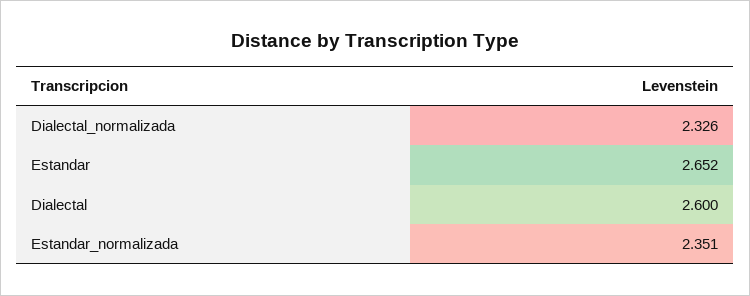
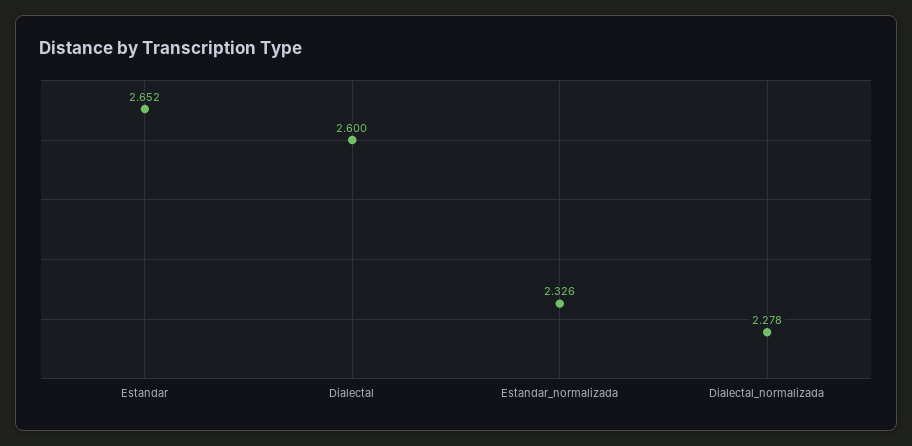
  {
-   "Dialectal_normalizada": 2.326,
+   "Dialectal_normalizada": 2.278,
    "Estandar": 2.652,
    "Dialectal": 2.6,
-   "Estandar_normalizada": 2.351
+   "Estandar_normalizada": 2.326
  }

